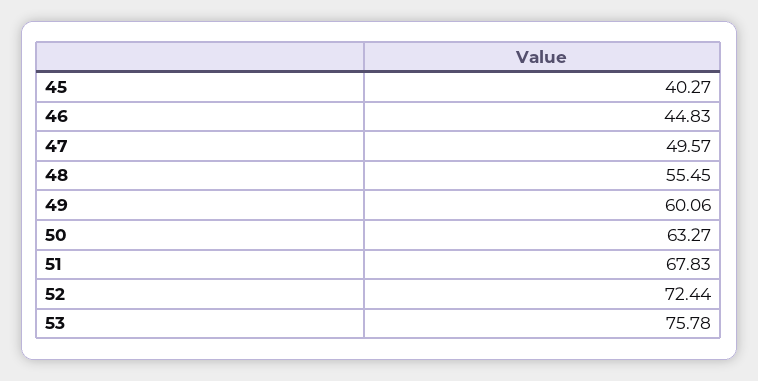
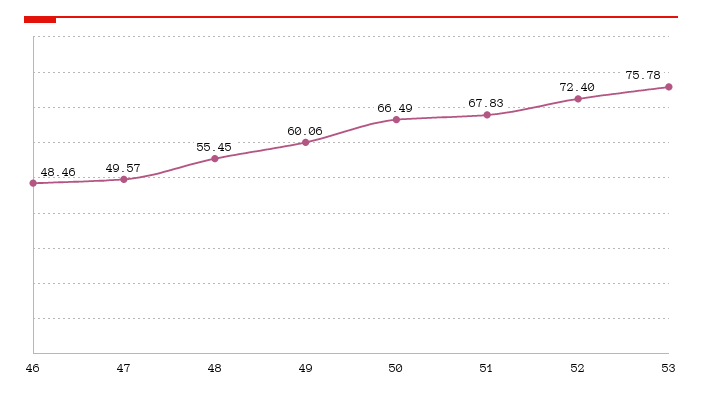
  {
-   "45": 40.27,
-   "46": 44.83,
+   "46": 48.46,
    "47": 49.57,
    "48": 55.45,
    "49": 60.06,
-   "50": 63.27,
+   "50": 66.49,
    "51": 67.83,
-   "52": 72.44,
+   "52": 72.4,
    "53": 75.78
  }

